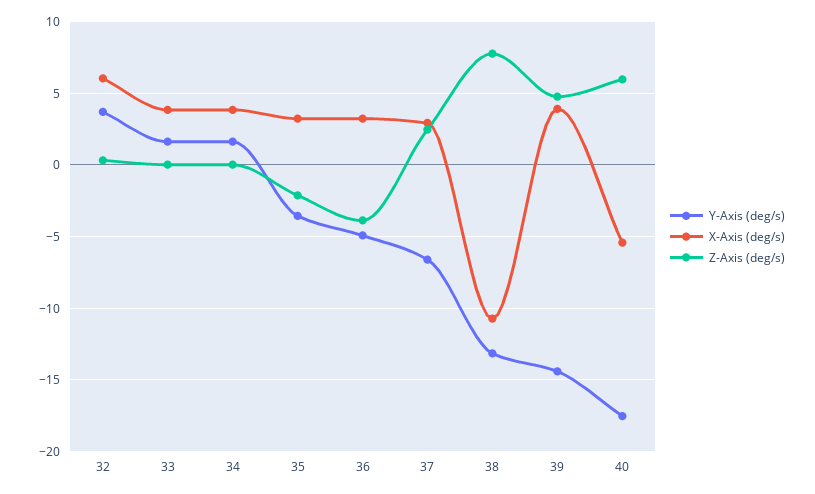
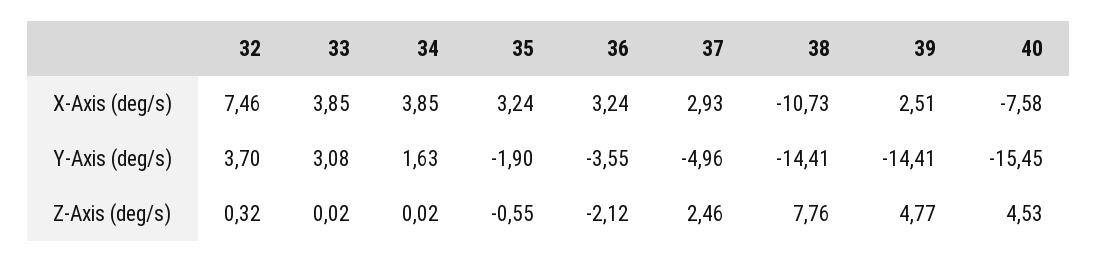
  {
    "Y-Axis (deg/s)": {
      "32": 3.7,
-     "33": 1.5,
+     "33": 3.08,
      "34": 1.63,
-     "35": -3.5,
+     "35": -1.9,
-     "36": -5,
+     "36": -3.55,
-     "37": -6.5,
+     "37": -4.96,
-     "38": -13,
+     "38": -14.41,
      "39": -14.41,
-     "40": -17.5
+     "40": -15.45
    },
    "X-Axis (deg/s)": {
-     "32": 6,
+     "32": 7.46,
      "33": 3.85,
      "34": 3.85,
      "35": 3.24,
      "36": 3.24,
      "37": 2.93,
      "38": -10.73,
-     "39": 4,
+     "39": 2.51,
-     "40": -5.5
+     "40": -7.58
    },
    "Z-Axis (deg/s)": {
      "32": 0.32,
      "33": 0.02,
      "34": 0.02,
-     "35": -2,
+     "35": -0.55,
-     "36": -4,
+     "36": -2.12,
      "37": 2.46,
      "38": 7.76,
      "39": 4.77,
-     "40": 6
+     "40": 4.53
    }
  }

